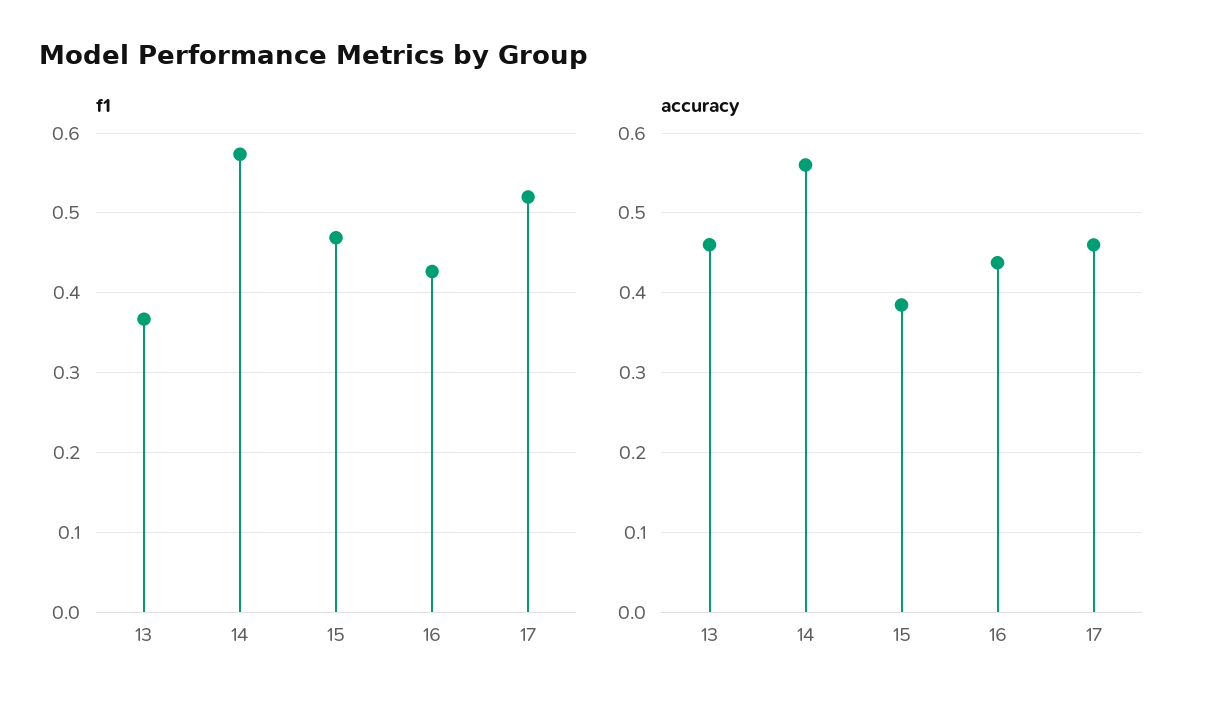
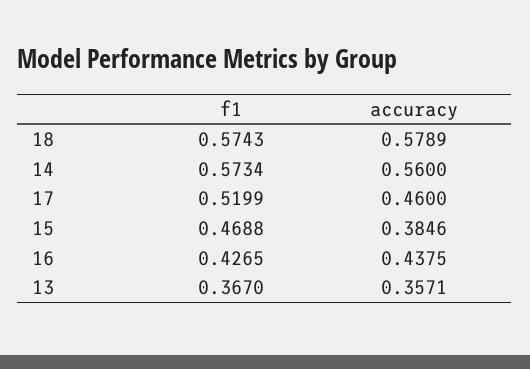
  {
    "f1": {
      "13": 0.367,
      "14": 0.5734,
      "15": 0.4688,
      "16": 0.4265,
-     "17": 0.5199
+     "17": 0.5199,
+     "18": 0.5743
    },
    "accuracy": {
-     "13": 0.46,
+     "13": 0.3571,
      "14": 0.56,
      "15": 0.3846,
      "16": 0.4375,
-     "17": 0.46
+     "17": 0.46,
+     "18": 0.5789
    }
  }

